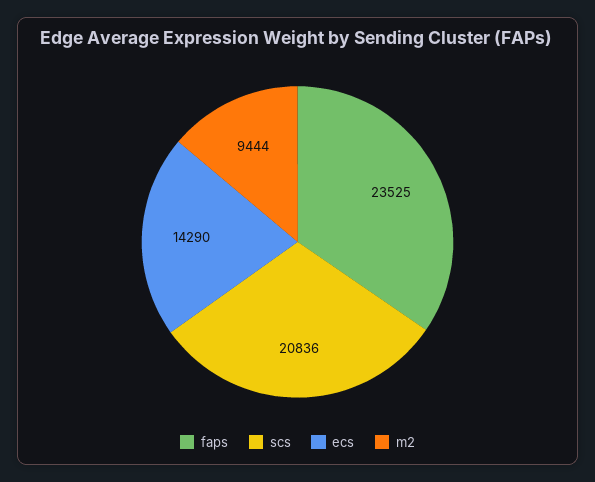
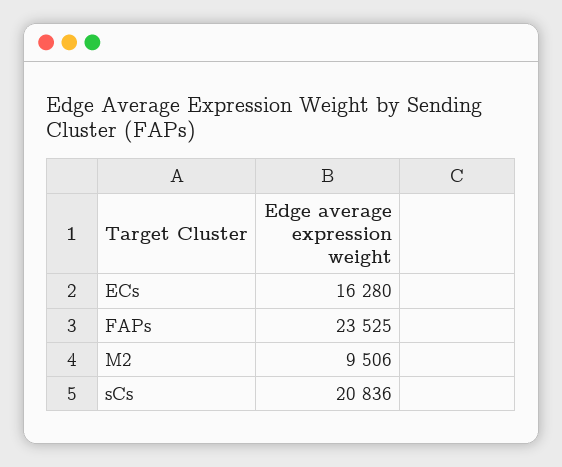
  {
    "faps": 23525,
    "scs": 20836,
-   "ecs": 14290,
+   "ecs": 16280,
-   "m2": 9444
+   "m2": 9506
  }

